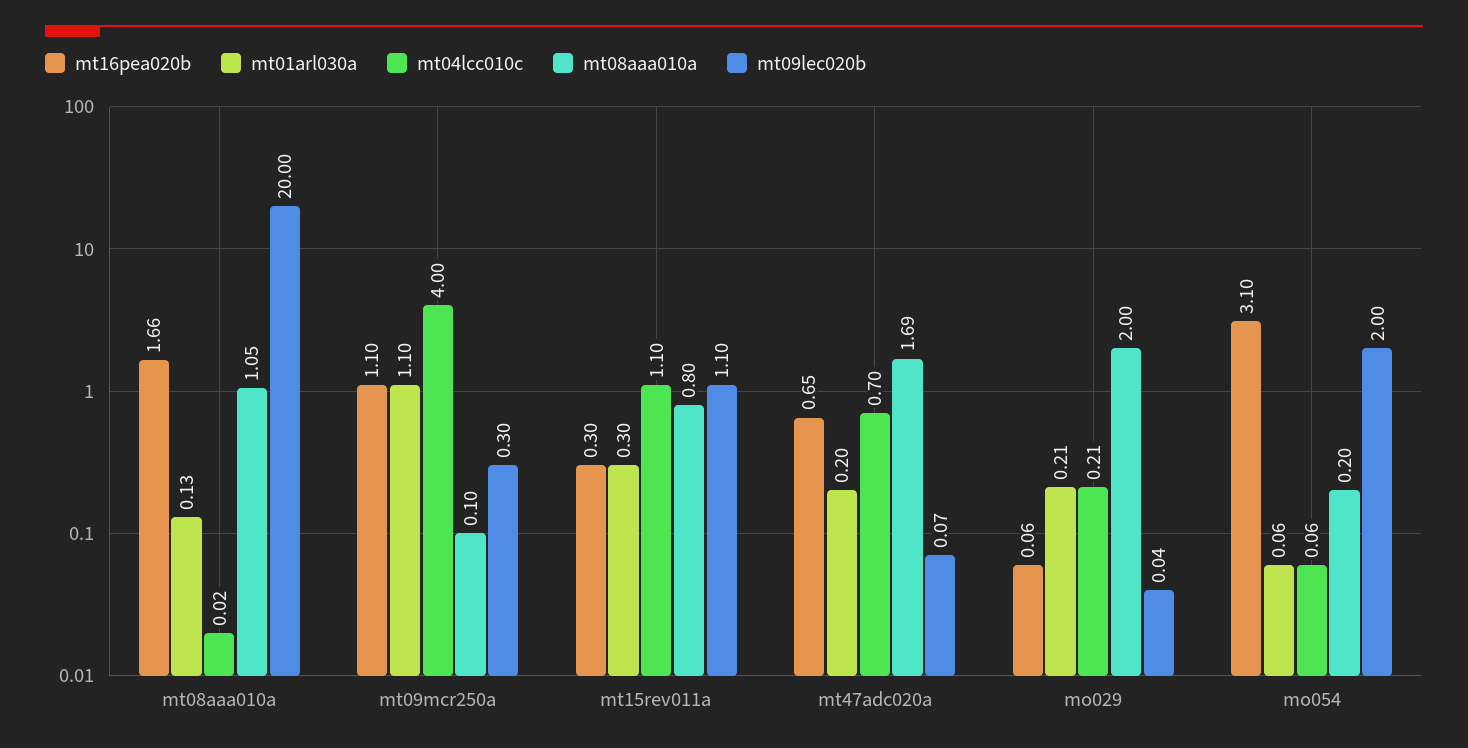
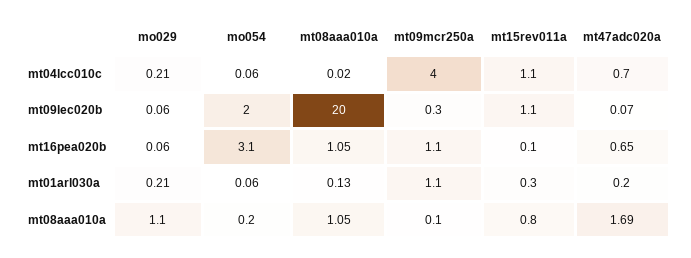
  {
    "mt16pea020b": {
-     "mt08aaa010a": 1.66,
+     "mt08aaa010a": 1.05,
      "mt09mcr250a": 1.1,
-     "mt15rev011a": 0.3,
+     "mt15rev011a": 0.1,
      "mt47adc020a": 0.65,
      "mo029": 0.06,
      "mo054": 3.1
    },
    "mt01arl030a": {
      "mt08aaa010a": 0.13,
      "mt09mcr250a": 1.1,
      "mt15rev011a": 0.3,
      "mt47adc020a": 0.2,
      "mo029": 0.21,
      "mo054": 0.06
    },
    "mt04lcc010c": {
      "mt08aaa010a": 0.02,
      "mt09mcr250a": 4,
      "mt15rev011a": 1.1,
      "mt47adc020a": 0.7,
      "mo029": 0.21,
      "mo054": 0.06
    },
    "mt08aaa010a": {
      "mt08aaa010a": 1.05,
      "mt09mcr250a": 0.1,
      "mt15rev011a": 0.8,
      "mt47adc020a": 1.69,
-     "mo029": 2,
+     "mo029": 1.1,
      "mo054": 0.2
    },
    "mt09lec020b": {
      "mt08aaa010a": 20,
      "mt09mcr250a": 0.3,
      "mt15rev011a": 1.1,
      "mt47adc020a": 0.07,
-     "mo029": 0.04,
+     "mo029": 0.06,
      "mo054": 2
    }
  }

